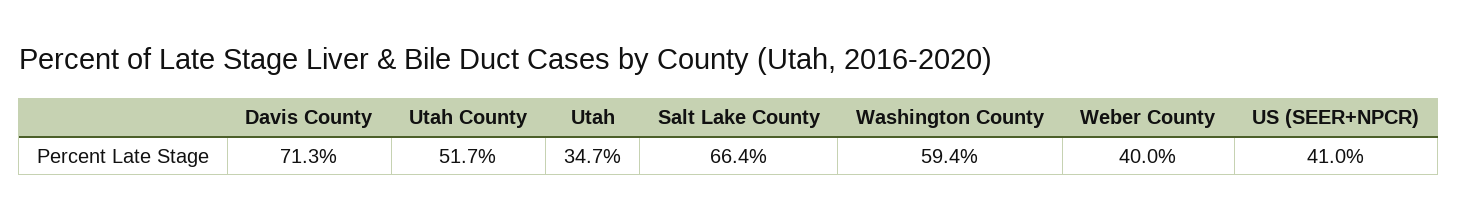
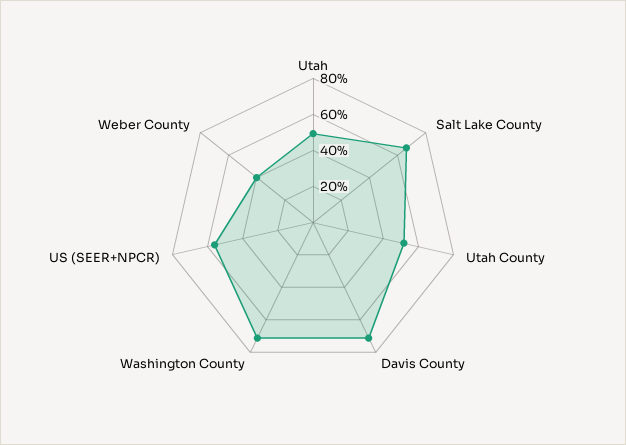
  {
    "Davis County": 71.3,
    "Utah County": 51.7,
-   "Utah": 34.7,
+   "Utah": 50,
    "Salt Lake County": 66.4,
-   "Washington County": 59.4,
+   "Washington County": 70,
    "Weber County": 40,
-   "US (SEER+NPCR)": 41
+   "US (SEER+NPCR)": 55
  }

